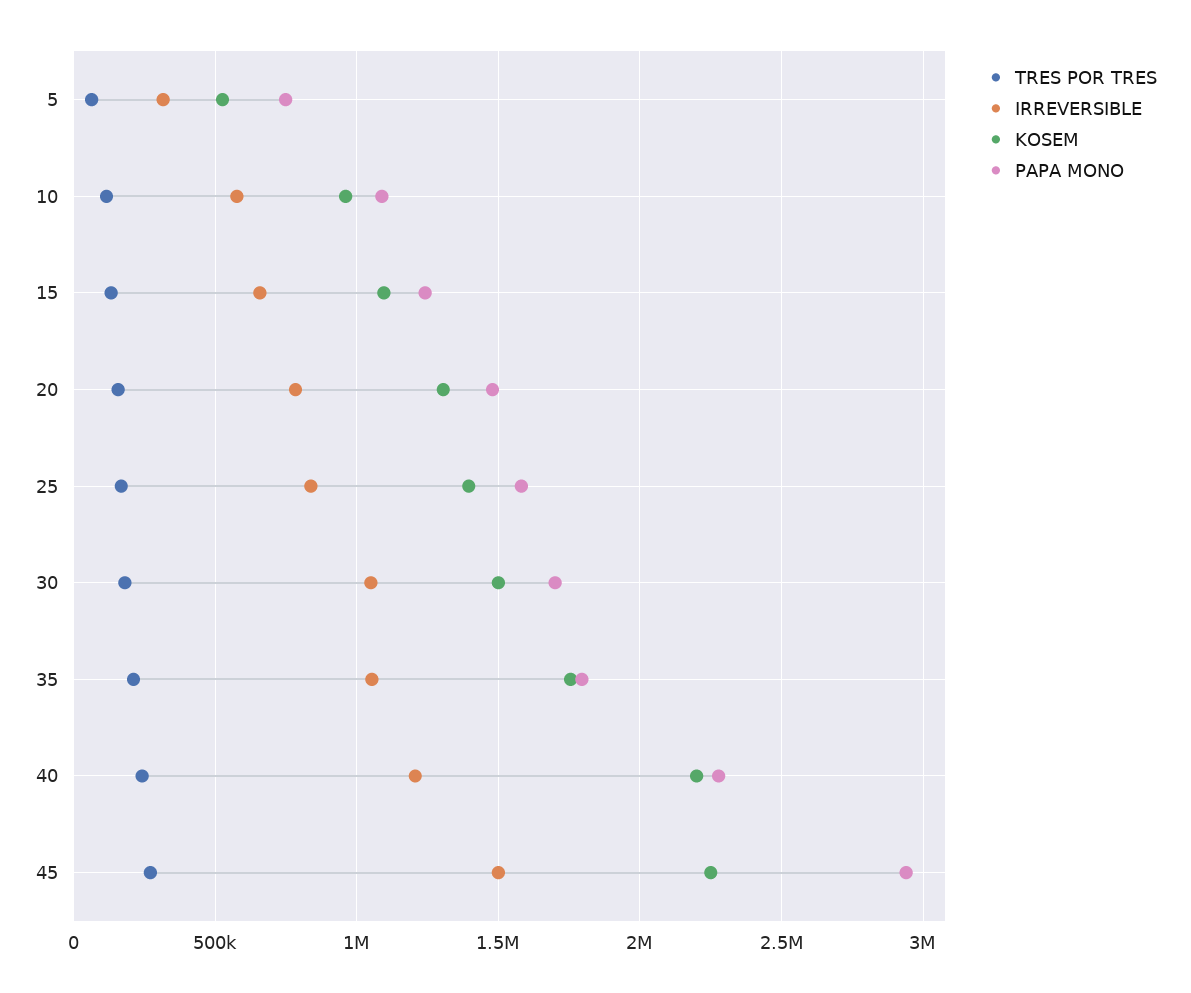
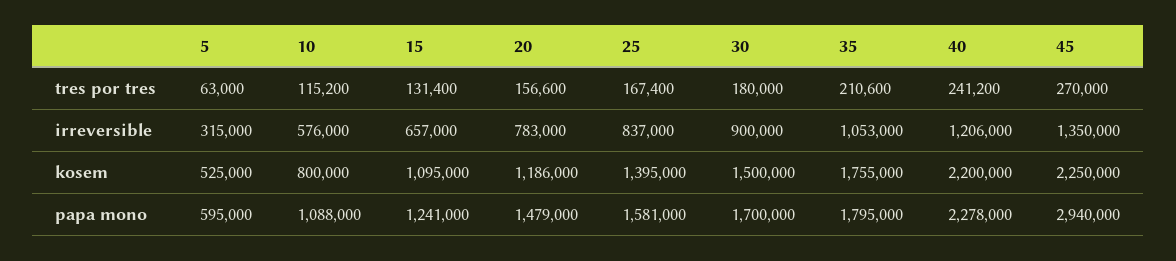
  {
    "TRES POR TRES": {
      "5": 63000,
      "10": 115200,
      "15": 131400,
      "20": 156600,
      "25": 167400,
      "30": 180000,
      "35": 210600,
      "40": 241200,
      "45": 270000
    },
    "IRREVERSIBLE": {
      "5": 315000,
      "10": 576000,
      "15": 657000,
      "20": 783000,
      "25": 837000,
-     "30": 1050000,
+     "30": 900000,
      "35": 1053000,
      "40": 1206000,
-     "45": 1500000
+     "45": 1350000
    },
    "KOSEM": {
      "5": 525000,
-     "10": 950000,
+     "10": 800000,
      "15": 1095000,
-     "20": 1300000,
+     "20": 1186000,
      "25": 1395000,
      "30": 1500000,
      "35": 1755000,
      "40": 2200000,
      "45": 2250000
    },
    "PAPA MONO": {
-     "5": 750000,
+     "5": 595000,
      "10": 1088000,
      "15": 1241000,
      "20": 1479000,
      "25": 1581000,
      "30": 1700000,
      "35": 1795000,
      "40": 2278000,
      "45": 2940000
    }
  }

